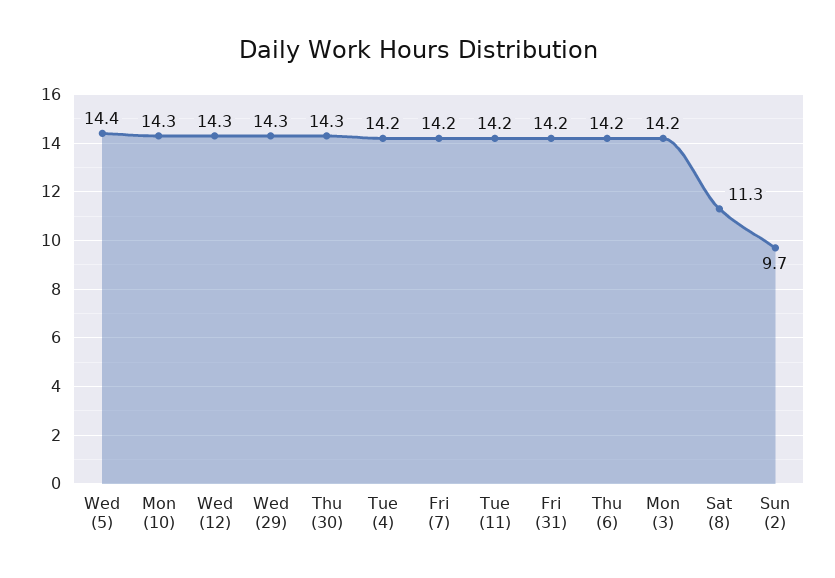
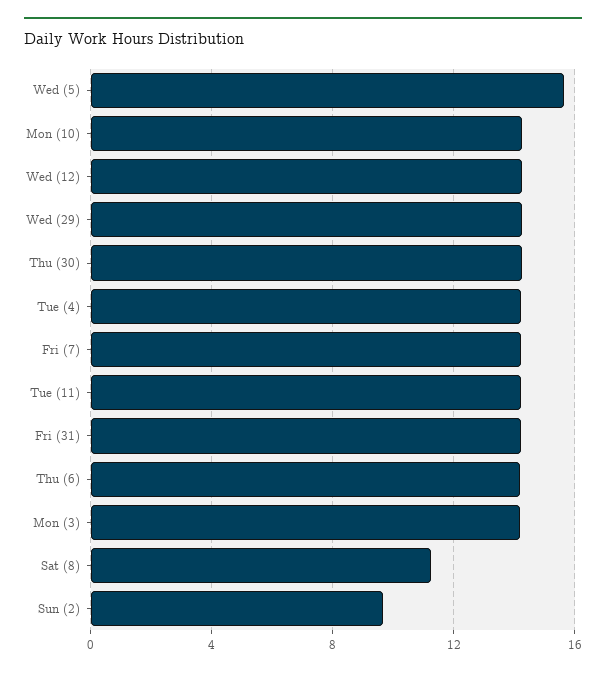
  {
-   "Wed (5)": 14.4,
+   "Wed (5)": 15.5,
    "Mon (10)": 14.3,
    "Wed (12)": 14.3,
    "Wed (29)": 14.3,
    "Thu (30)": 14.3,
    "Tue (4)": 14.2,
    "Fri (7)": 14.2,
    "Tue (11)": 14.2,
    "Fri (31)": 14.2,
    "Thu (6)": 14.2,
    "Mon (3)": 14.2,
    "Sat (8)": 11.3,
    "Sun (2)": 9.7
  }

